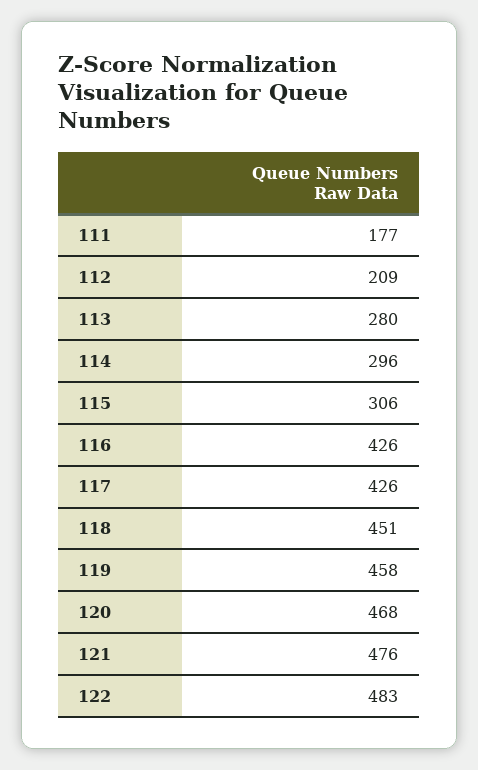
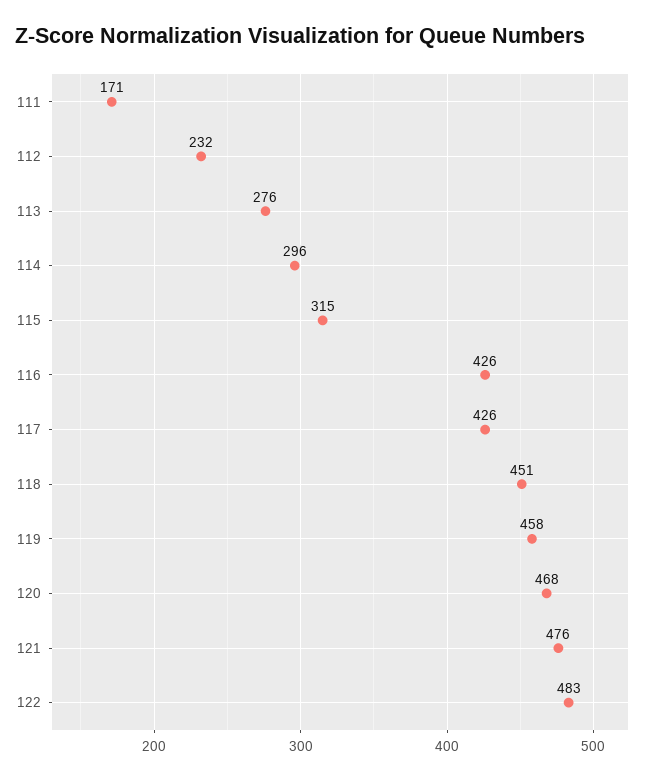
  {
-   "111": 177,
+   "111": 171,
-   "112": 209,
+   "112": 232,
-   "113": 280,
+   "113": 276,
    "114": 296,
-   "115": 306,
+   "115": 315,
    "116": 426,
    "117": 426,
    "118": 451,
    "119": 458,
    "120": 468,
    "121": 476,
    "122": 483
  }

